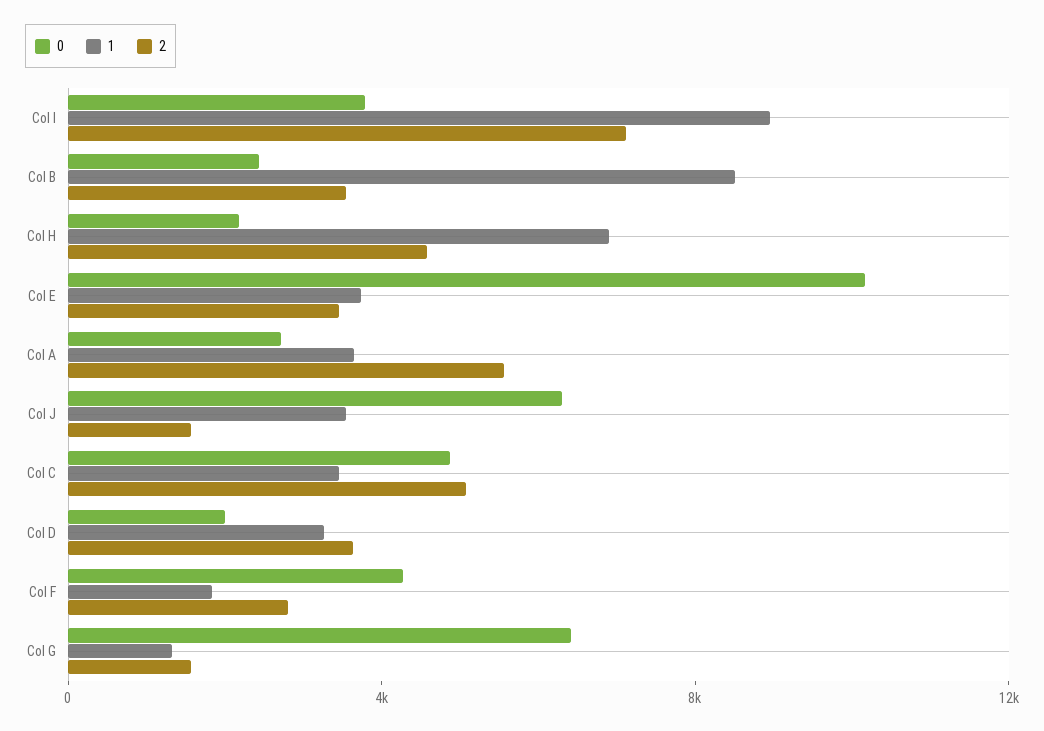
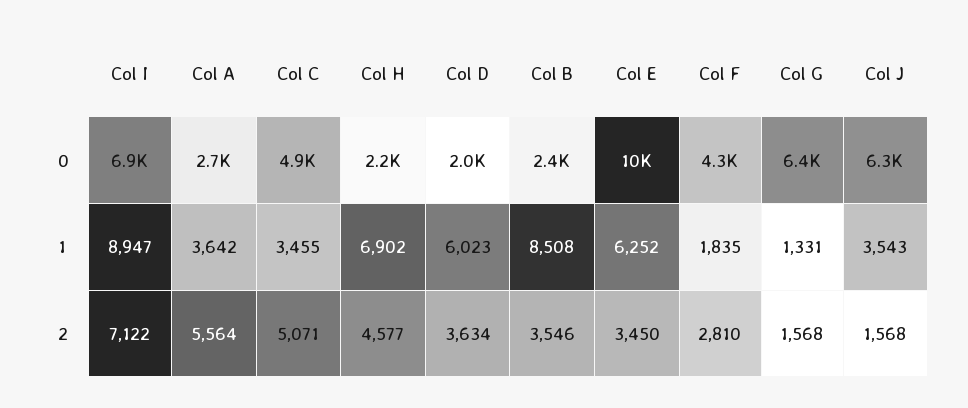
  {
    "0": {
-     "Col I": 4000,
+     "Col I": 6900,
      "Col B": 2400,
      "Col H": 2200,
      "Col E": 10000,
      "Col A": 2700,
      "Col J": 6300,
      "Col C": 4900,
      "Col D": 2000,
      "Col F": 4300,
      "Col G": 6400
    },
    "1": {
      "Col I": 8947,
      "Col B": 8508,
      "Col H": 6902,
-     "Col E": 4000,
+     "Col E": 6252,
      "Col A": 3642,
      "Col J": 3543,
      "Col C": 3455,
-     "Col D": 3000,
+     "Col D": 6023,
      "Col F": 1835,
      "Col G": 1331
    },
    "2": {
      "Col I": 7122,
      "Col B": 3546,
      "Col H": 4577,
      "Col E": 3450,
      "Col A": 5564,
      "Col J": 1568,
      "Col C": 5071,
      "Col D": 3634,
      "Col F": 2810,
      "Col G": 1568
    }
  }

